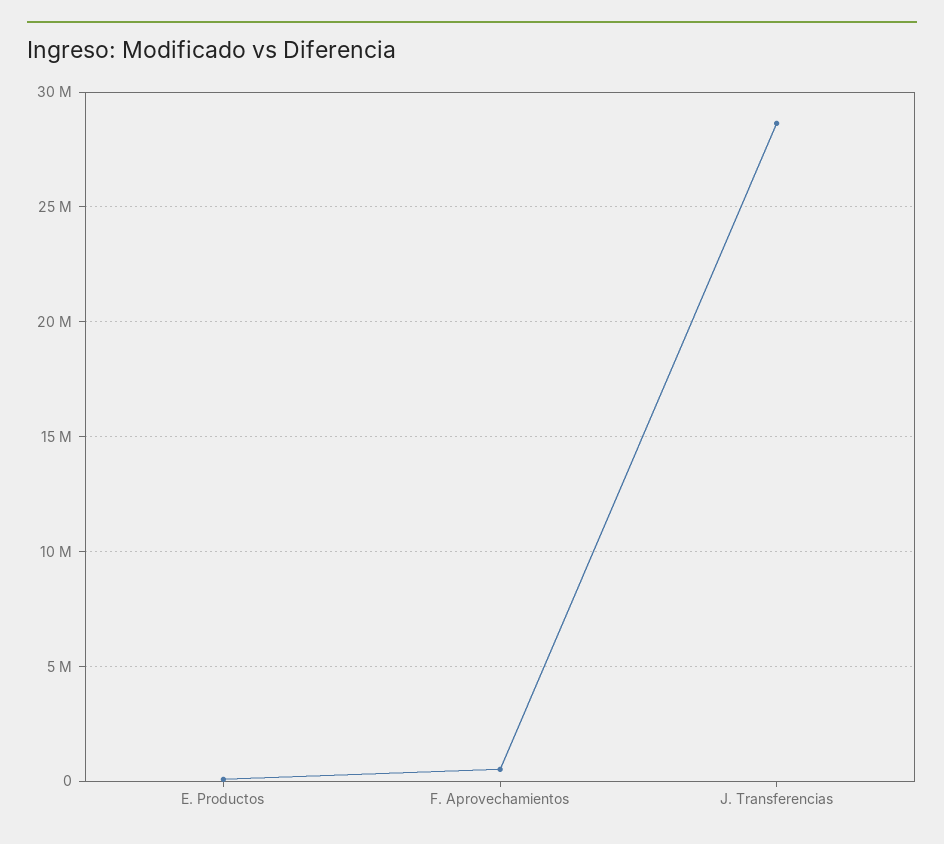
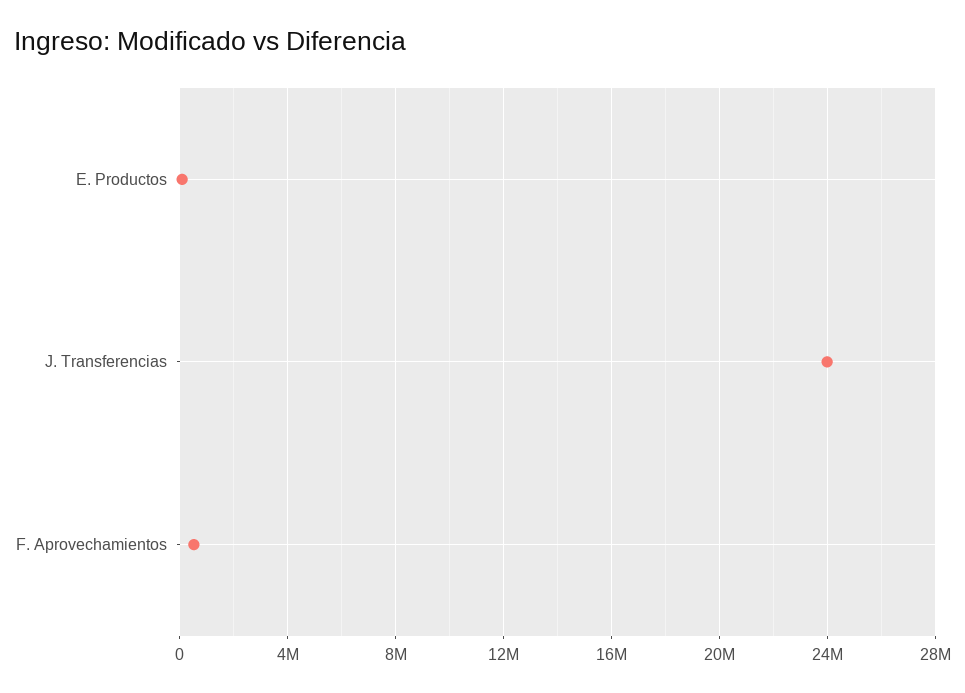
  {
    "E. Productos": 0,
    "F. Aprovechamientos": 500000,
-   "J. Transferencias": 28500000
+   "J. Transferencias": 24000000
  }

